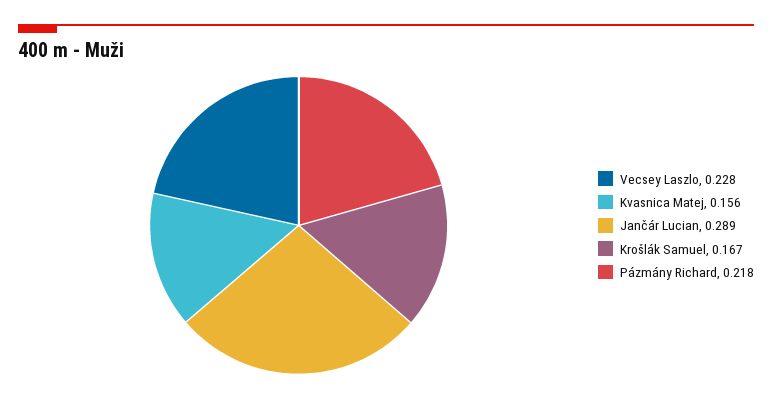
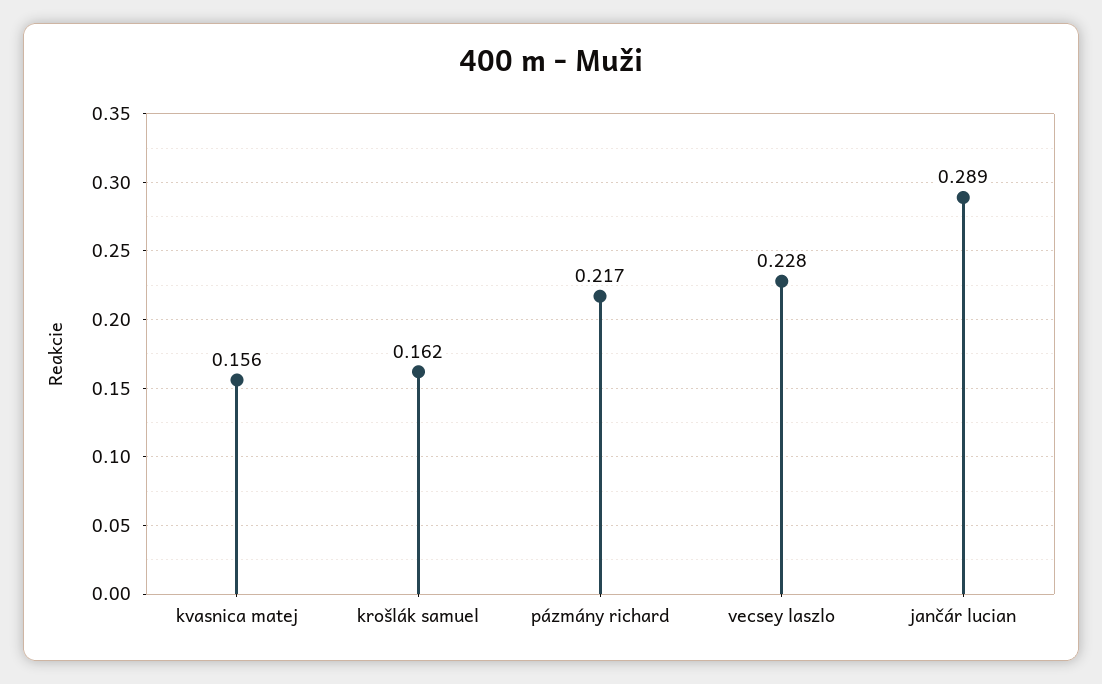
  {
    "Vecsey Laszlo": 0.228,
    "Kvasnica Matej": 0.156,
    "Jančár Lucian": 0.289,
-   "Krošlák Samuel": 0.167,
+   "Krošlák Samuel": 0.162,
-   "Pázmány Richard": 0.218
+   "Pázmány Richard": 0.217
  }

